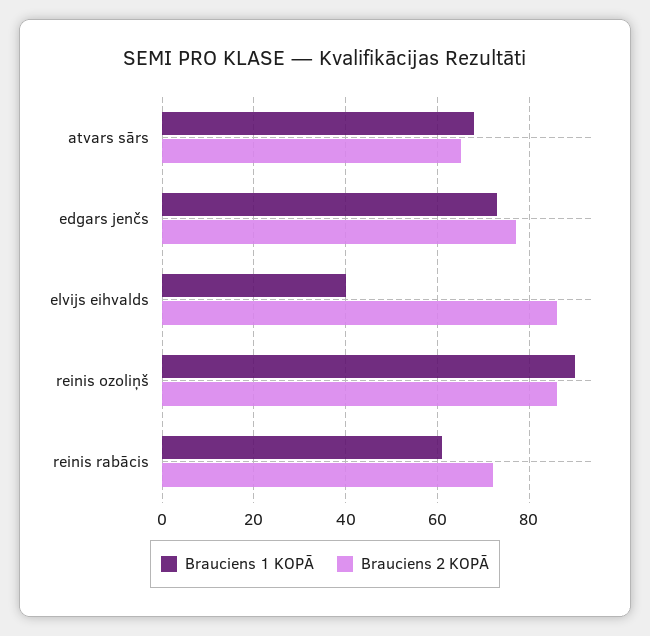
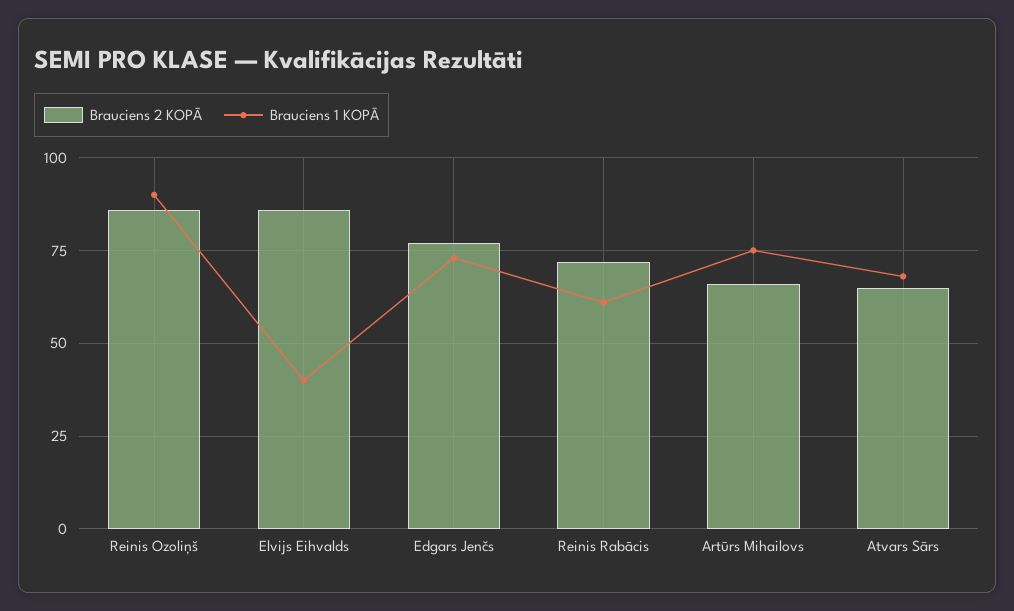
  {
    "Brauciens 1 KOPĀ": {
      "atvars sārs": 70,
      "edgars jenčs": 75,
      "elvijs eihvalds": 40,
      "reinis ozoliņš": 90,
-     "reinis rabācis": 60
+     "reinis rabācis": 60,
+     "Artūrs Mihailovs": 75
    },
    "Brauciens 2 KOPĀ": {
      "atvars sārs": 65,
      "edgars jenčs": 75,
      "elvijs eihvalds": 85,
      "reinis ozoliņš": 85,
-     "reinis rabācis": 70
+     "reinis rabācis": 70,
+     "Artūrs Mihailovs": 65
    }
  }

